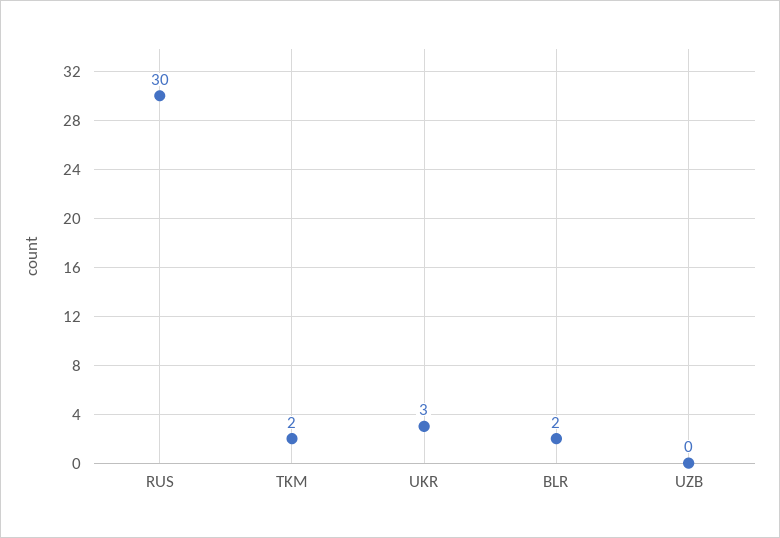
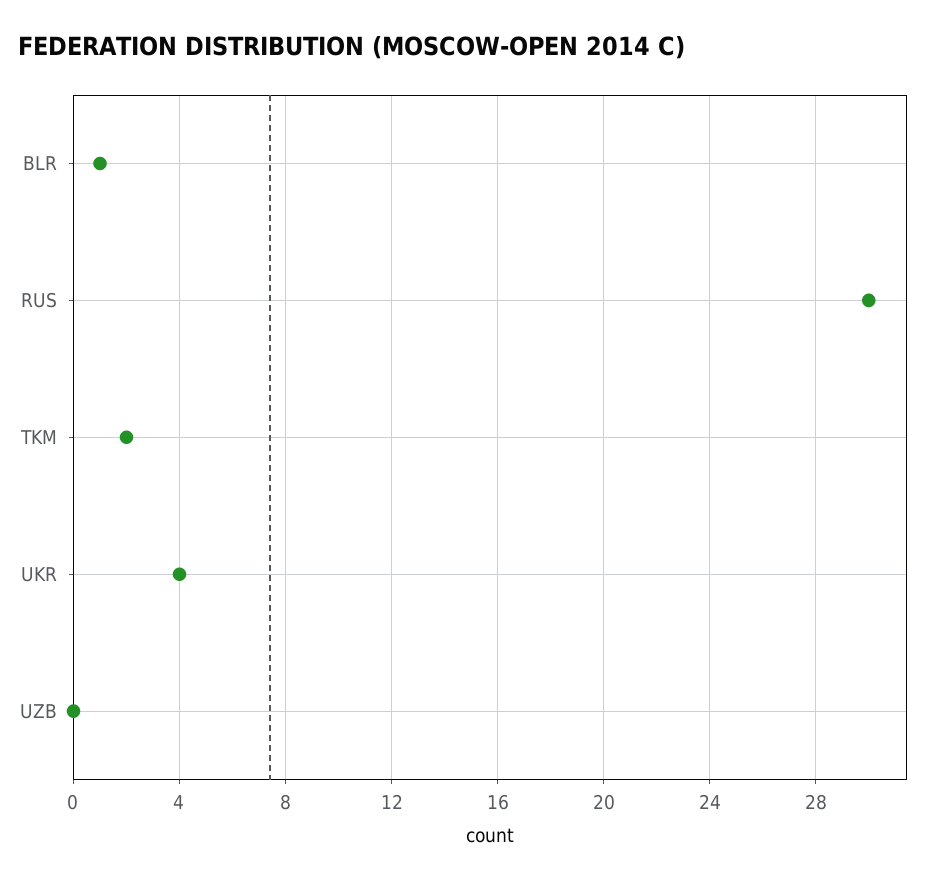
  {
    "RUS": 30,
    "TKM": 2,
-   "UKR": 3,
+   "UKR": 4,
-   "BLR": 2,
+   "BLR": 1,
    "UZB": 0
  }

